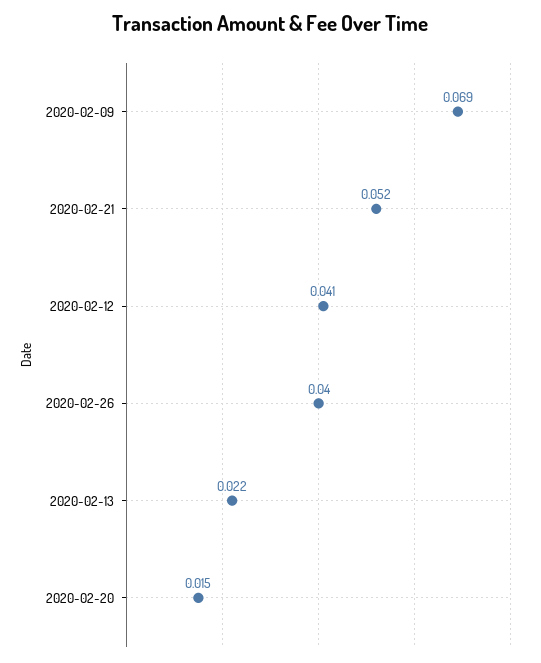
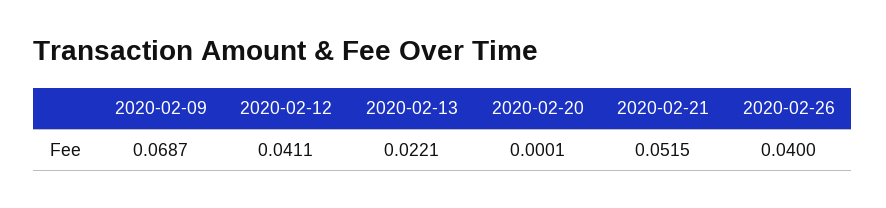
  {
    "2020-02-09": 0.0687,
    "2020-02-21": 0.0515,
    "2020-02-12": 0.0411,
    "2020-02-26": 0.04,
    "2020-02-13": 0.0221,
-   "2020-02-20": 0.015
+   "2020-02-20": 0.0001
  }

